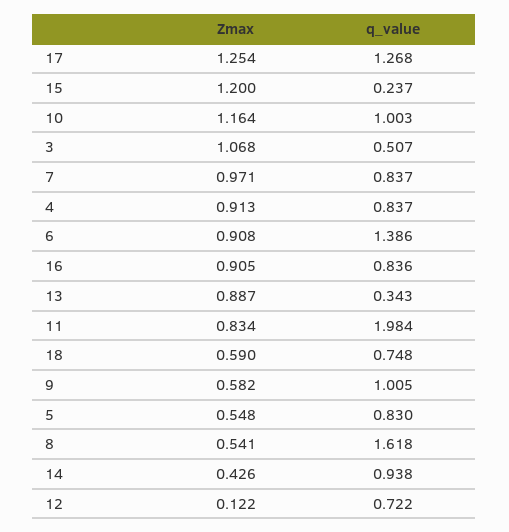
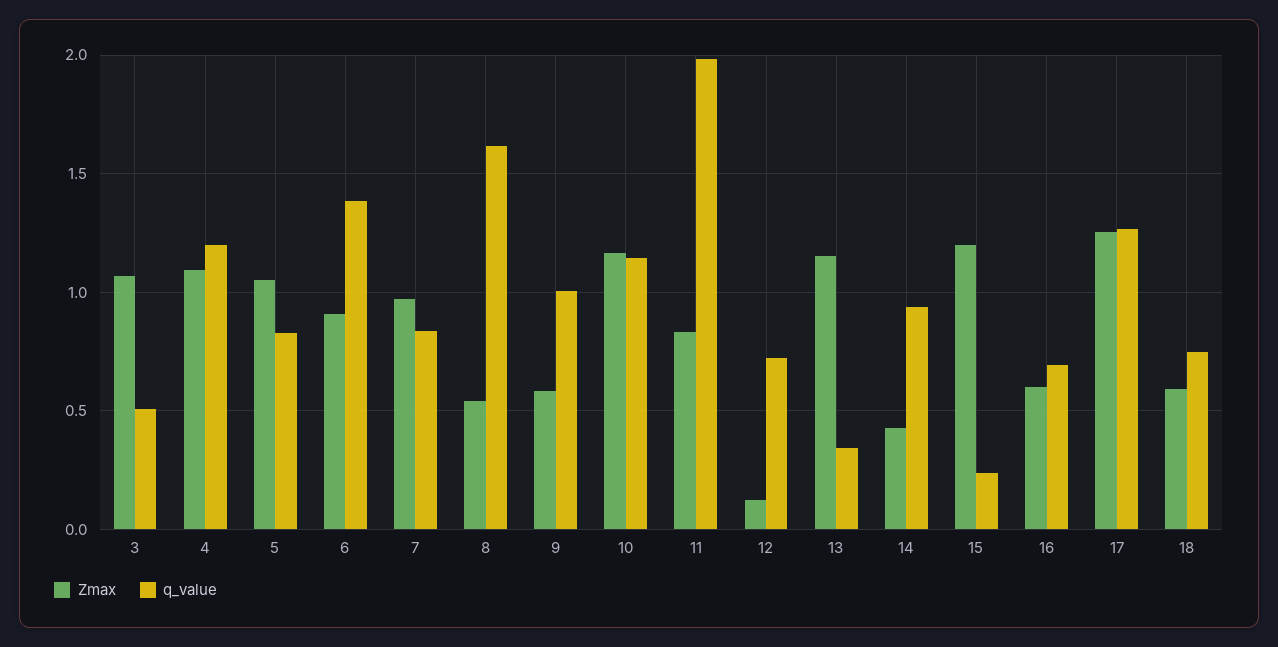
  {
    "Zmax": {
      "17": 1.254,
      "15": 1.2,
      "10": 1.164,
      "3": 1.068,
      "7": 0.971,
-     "4": 0.913,
+     "4": 1.1,
      "6": 0.908,
-     "16": 0.905,
+     "16": 0.6,
-     "13": 0.887,
+     "13": 1.15,
      "11": 0.834,
      "18": 0.59,
      "9": 0.582,
-     "5": 0.548,
+     "5": 1.05,
      "8": 0.541,
      "14": 0.426,
      "12": 0.122
    },
    "q_value": {
      "17": 1.268,
      "15": 0.237,
-     "10": 1.003,
+     "10": 1.15,
      "3": 0.507,
      "7": 0.837,
-     "4": 0.837,
+     "4": 1.2,
      "6": 1.386,
-     "16": 0.836,
+     "16": 0.7,
      "13": 0.343,
      "11": 1.984,
      "18": 0.748,
      "9": 1.005,
      "5": 0.83,
      "8": 1.618,
      "14": 0.938,
      "12": 0.722
    }
  }

